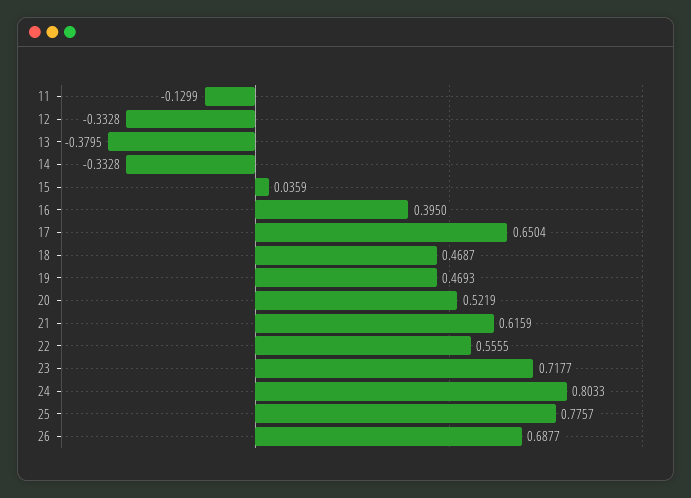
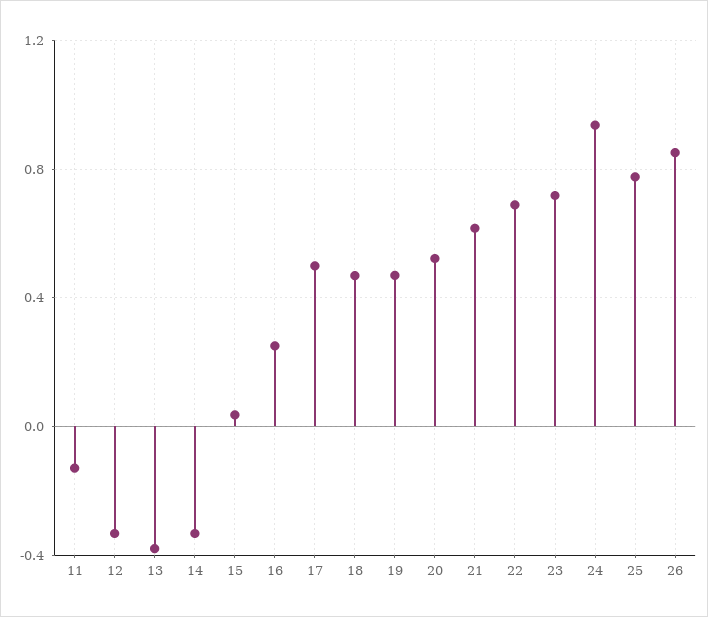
  {
    "11": -0.1299,
    "12": -0.3328,
    "13": -0.3795,
    "14": -0.3328,
    "15": 0.0359,
-   "16": 0.395,
+   "16": 0.25,
-   "17": 0.6504,
+   "17": 0.5,
    "18": 0.4687,
    "19": 0.4693,
    "20": 0.5219,
    "21": 0.6159,
-   "22": 0.5555,
+   "22": 0.7,
    "23": 0.7177,
-   "24": 0.8033,
+   "24": 0.95,
    "25": 0.7757,
-   "26": 0.6877
+   "26": 0.85
  }

